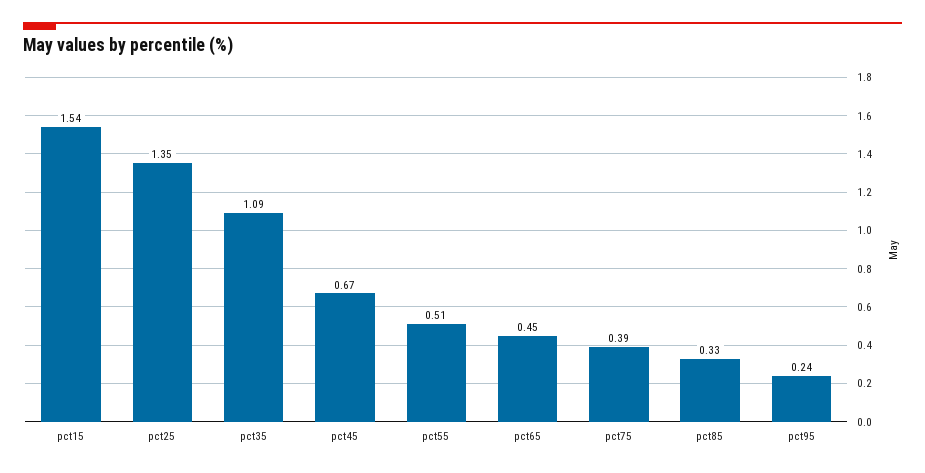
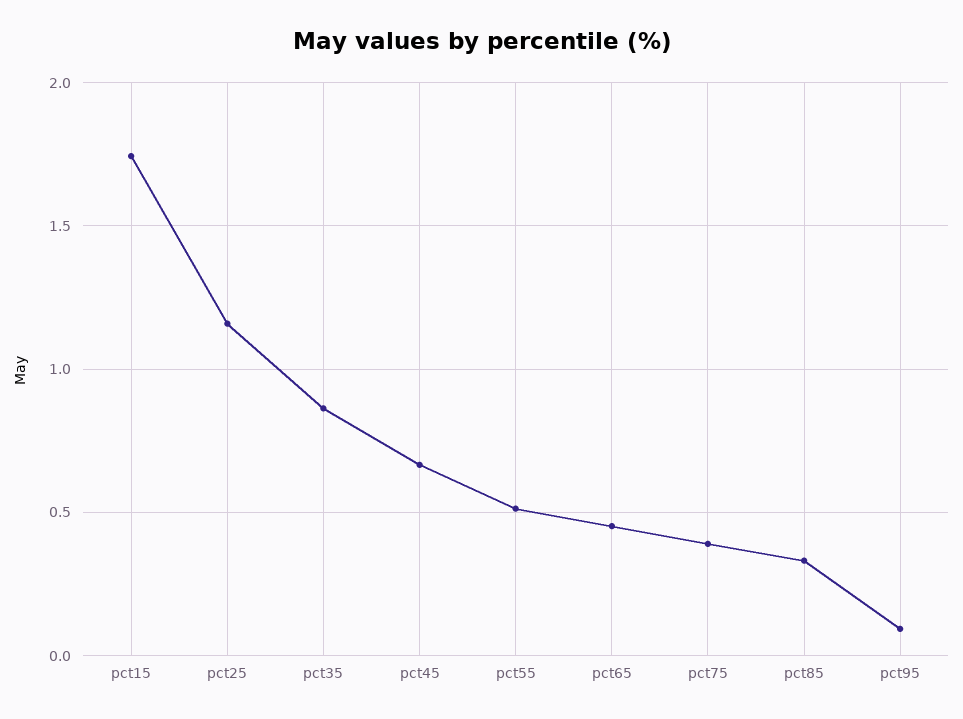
  {
-   "pct15": 1.54,
+   "pct15": 1.75,
-   "pct25": 1.35,
+   "pct25": 1.15,
-   "pct35": 1.09,
+   "pct35": 0.85,
    "pct45": 0.67,
    "pct55": 0.51,
    "pct65": 0.45,
    "pct75": 0.39,
    "pct85": 0.33,
-   "pct95": 0.24
+   "pct95": 0.1
  }

